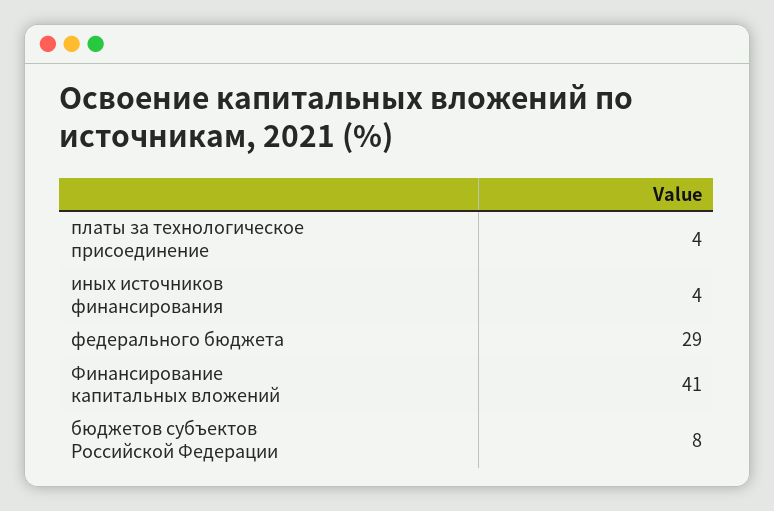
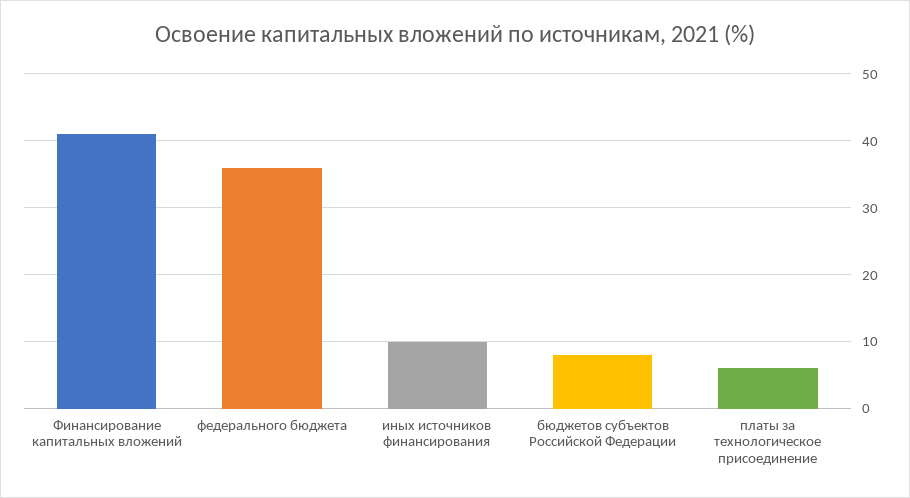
  {
-   "платы за технологическое присоединение": 4,
+   "платы за технологическое присоединение": 6,
-   "иных источников финансирования": 4,
+   "иных источников финансирования": 10,
-   "федерального бюджета": 29,
+   "федерального бюджета": 36,
    "Финансирование капитальных вложений": 41,
    "бюджетов субъектов Российской Федерации": 8
  }

